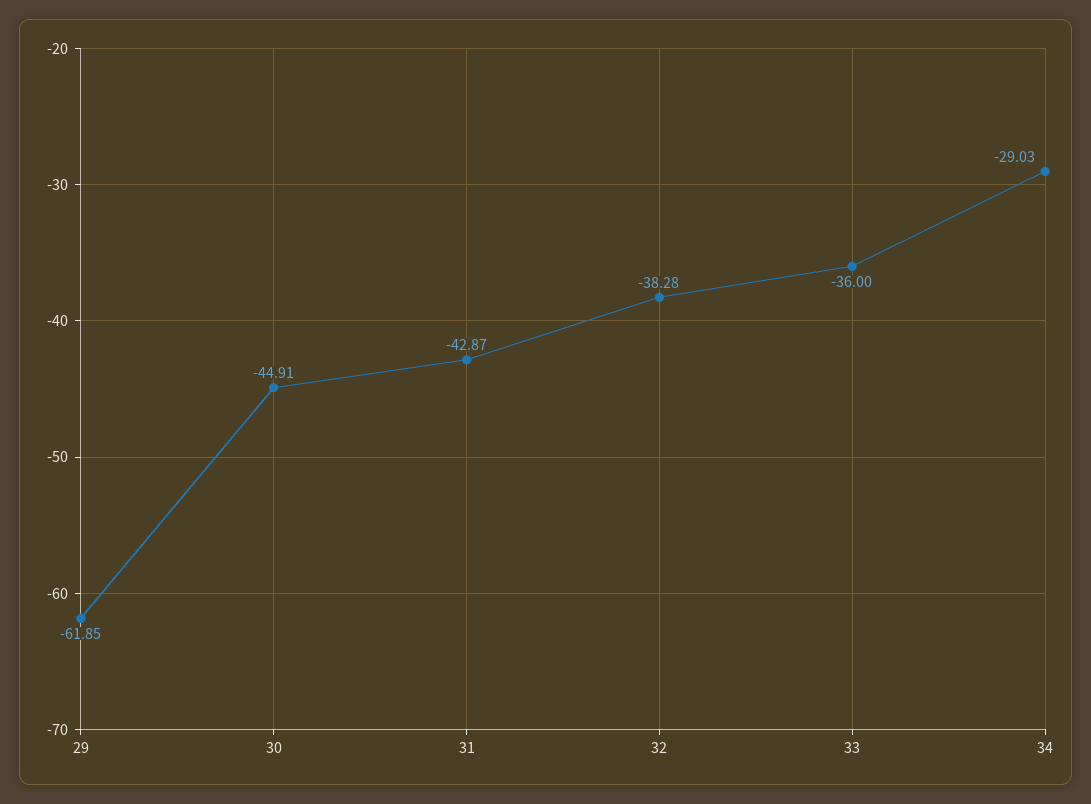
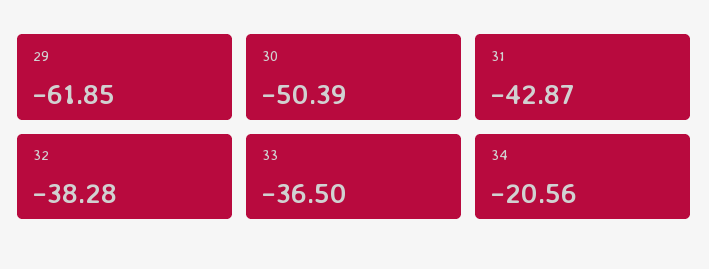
  {
    "29": -61.85,
-   "30": -44.91,
+   "30": -50.39,
    "31": -42.87,
    "32": -38.28,
-   "33": -36,
+   "33": -36.5,
-   "34": -29.03
+   "34": -20.56
  }

